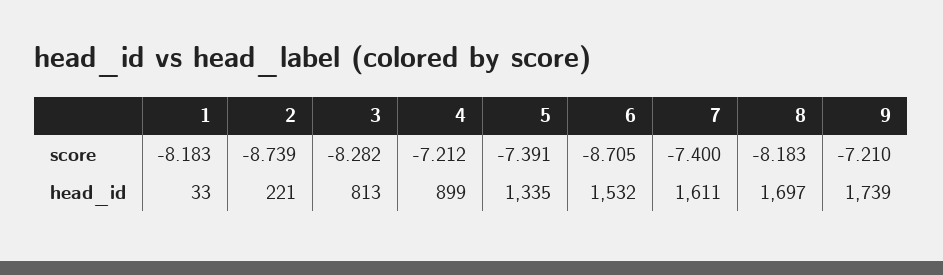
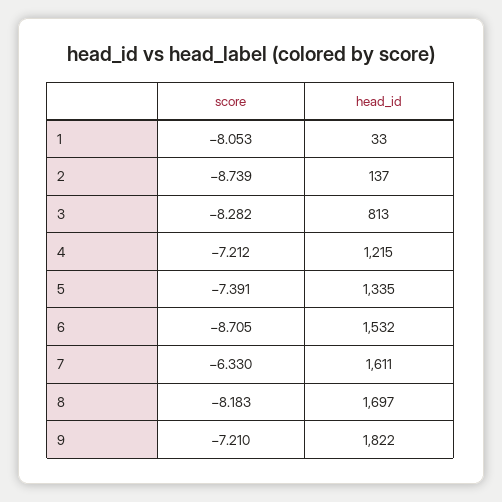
  {
    "1": {
-     "score": -8.183,
+     "score": -8.053,
      "head_id": 33
    },
    "2": {
      "score": -8.739,
-     "head_id": 221
+     "head_id": 137
    },
    "3": {
      "score": -8.282,
      "head_id": 813
    },
    "4": {
      "score": -7.212,
-     "head_id": 899
+     "head_id": 1215
    },
    "5": {
      "score": -7.391,
      "head_id": 1335
    },
    "6": {
      "score": -8.705,
      "head_id": 1532
    },
    "7": {
-     "score": -7.4,
+     "score": -6.33,
      "head_id": 1611
    },
    "8": {
      "score": -8.183,
      "head_id": 1697
    },
    "9": {
      "score": -7.21,
-     "head_id": 1739
+     "head_id": 1822
    }
  }

